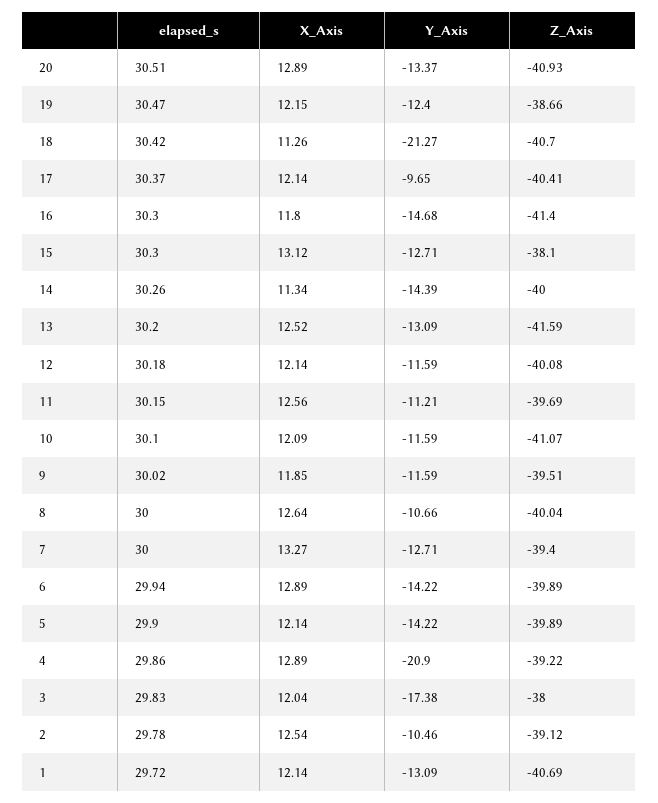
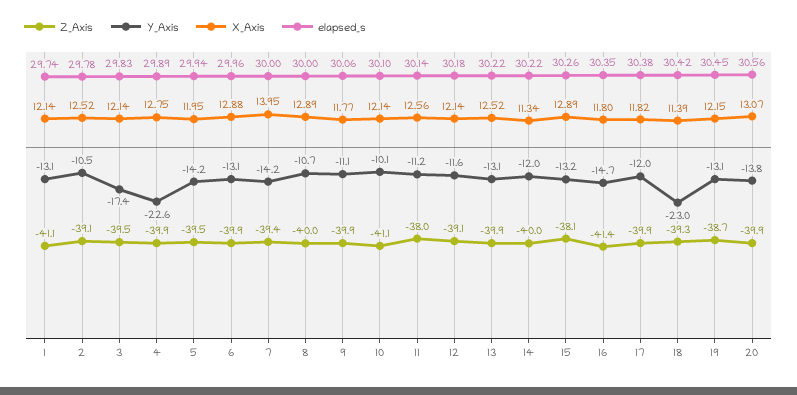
  {
    "elapsed_s": {
-     "20": 30.51,
+     "20": 30.56,
-     "19": 30.47,
+     "19": 30.45,
      "18": 30.42,
-     "17": 30.37,
+     "17": 30.38,
-     "16": 30.3,
+     "16": 30.35,
-     "15": 30.3,
+     "15": 30.26,
-     "14": 30.26,
+     "14": 30.22,
-     "13": 30.2,
+     "13": 30.22,
      "12": 30.18,
-     "11": 30.15,
+     "11": 30.14,
      "10": 30.1,
-     "9": 30.02,
+     "9": 30.06,
      "8": 30,
      "7": 30,
-     "6": 29.94,
+     "6": 29.96,
-     "5": 29.9,
+     "5": 29.94,
-     "4": 29.86,
+     "4": 29.89,
      "3": 29.83,
      "2": 29.78,
-     "1": 29.72
+     "1": 29.74
    },
    "X_Axis": {
-     "20": 12.89,
+     "20": 13.07,
      "19": 12.15,
-     "18": 11.26,
+     "18": 11.39,
-     "17": 12.14,
+     "17": 11.82,
      "16": 11.8,
-     "15": 13.12,
+     "15": 12.89,
      "14": 11.34,
      "13": 12.52,
      "12": 12.14,
      "11": 12.56,
-     "10": 12.09,
+     "10": 12.14,
-     "9": 11.85,
+     "9": 11.77,
-     "8": 12.64,
+     "8": 12.89,
-     "7": 13.27,
+     "7": 13.95,
-     "6": 12.89,
+     "6": 12.88,
-     "5": 12.14,
+     "5": 11.95,
-     "4": 12.89,
+     "4": 12.75,
-     "3": 12.04,
+     "3": 12.14,
-     "2": 12.54,
+     "2": 12.52,
      "1": 12.14
    },
    "Y_Axis": {
-     "20": -13.37,
+     "20": -13.8,
-     "19": -12.4,
+     "19": -13.1,
-     "18": -21.27,
+     "18": -23,
-     "17": -9.65,
+     "17": -12,
      "16": -14.68,
-     "15": -12.71,
+     "15": -13.2,
-     "14": -14.39,
+     "14": -12,
      "13": -13.09,
      "12": -11.59,
      "11": -11.21,
-     "10": -11.59,
+     "10": -10.1,
-     "9": -11.59,
+     "9": -11.1,
      "8": -10.66,
-     "7": -12.71,
+     "7": -14.2,
-     "6": -14.22,
+     "6": -13.1,
      "5": -14.22,
-     "4": -20.9,
+     "4": -22.6,
      "3": -17.38,
      "2": -10.46,
      "1": -13.09
    },
    "Z_Axis": {
-     "20": -40.93,
+     "20": -39.9,
      "19": -38.66,
-     "18": -40.7,
+     "18": -39.3,
-     "17": -40.41,
+     "17": -39.9,
      "16": -41.4,
      "15": -38.1,
      "14": -40,
-     "13": -41.59,
+     "13": -39.9,
-     "12": -40.08,
+     "12": -39.1,
-     "11": -39.69,
+     "11": -38,
      "10": -41.07,
-     "9": -39.51,
+     "9": -39.9,
      "8": -40.04,
      "7": -39.4,
      "6": -39.89,
-     "5": -39.89,
+     "5": -39.5,
-     "4": -39.22,
+     "4": -39.9,
-     "3": -38,
+     "3": -39.5,
      "2": -39.12,
-     "1": -40.69
+     "1": -41.1
    }
  }

